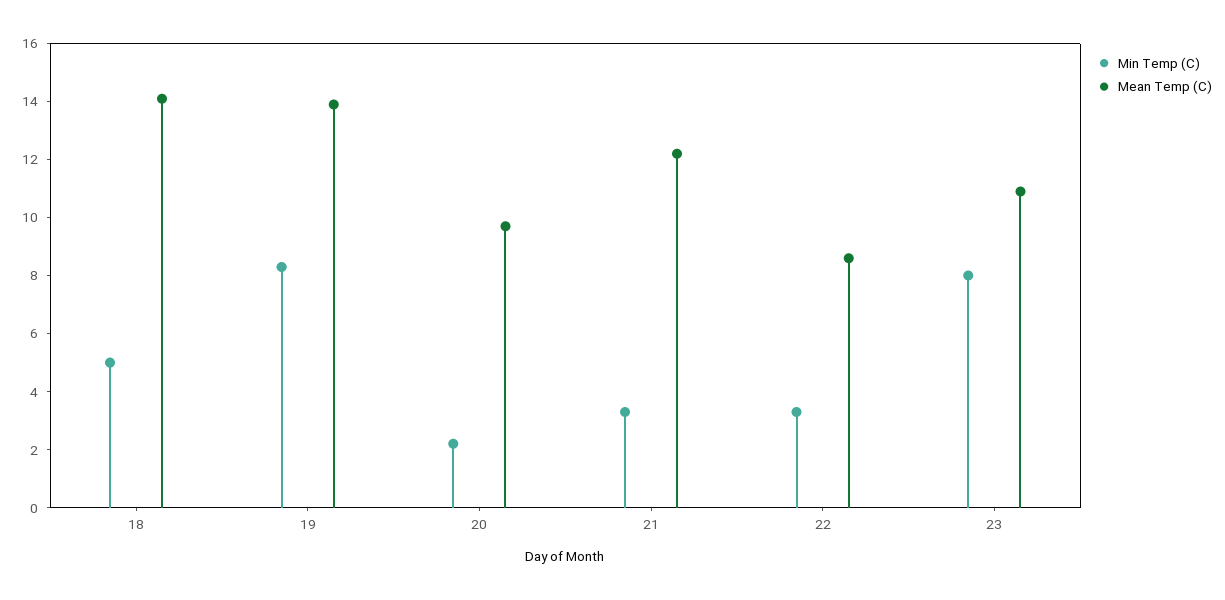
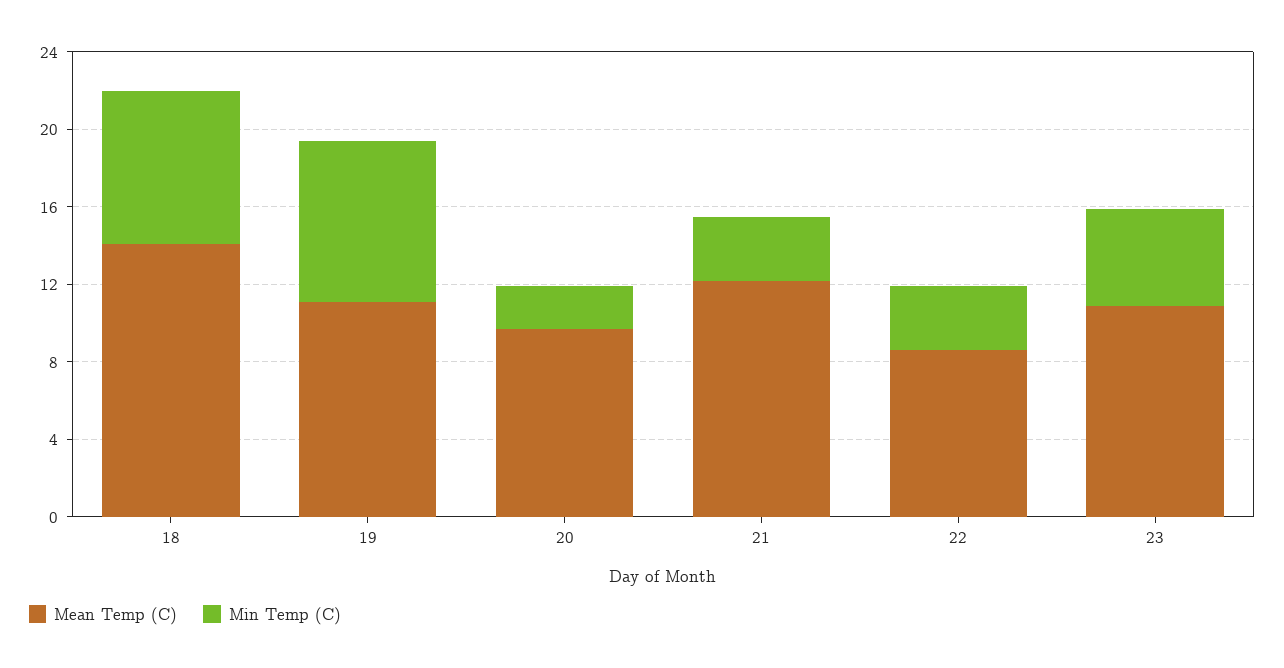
  {
    "Min Temp (C)": {
-     "18": 5,
+     "18": 8,
      "19": 8.5,
      "20": 2,
      "21": 3.5,
      "22": 3.5,
-     "23": 8
+     "23": 5
    },
    "Mean Temp (C)": {
      "18": 14,
-     "19": 14,
+     "19": 11,
      "20": 9.5,
      "21": 12,
      "22": 8.5,
      "23": 11
    }
  }

